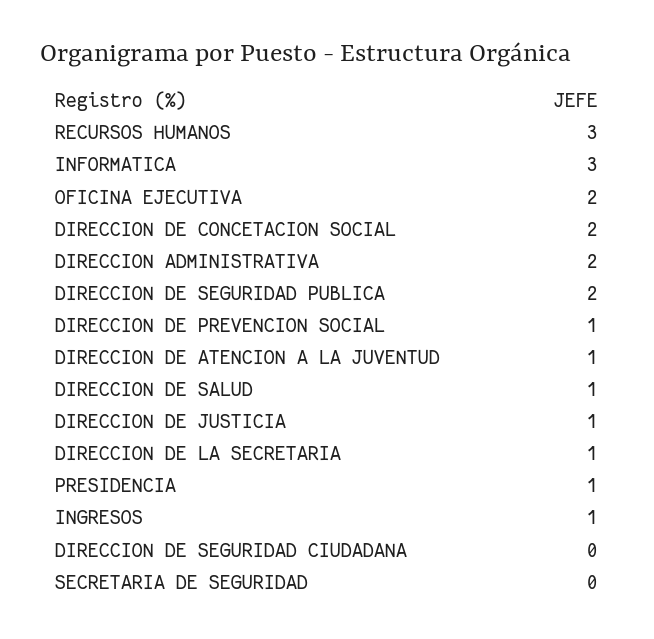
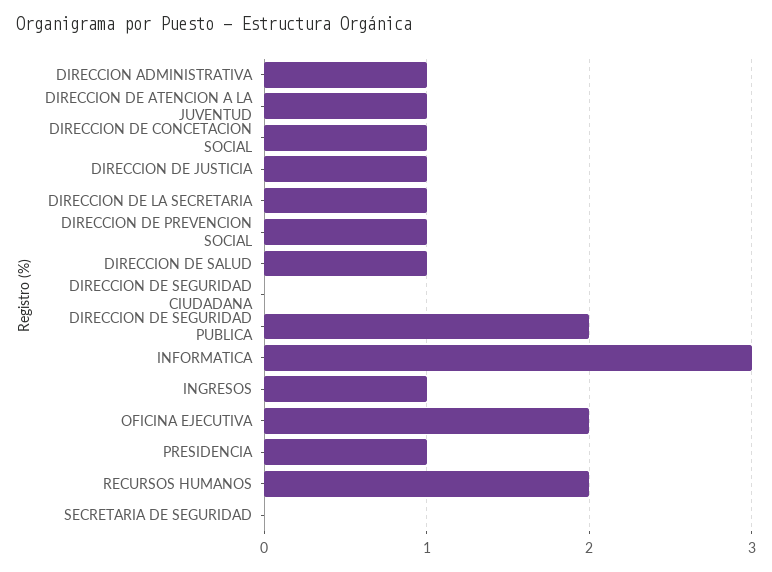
  {
-   "RECURSOS HUMANOS": 3,
+   "RECURSOS HUMANOS": 2,
    "INFORMATICA": 3,
    "OFICINA EJECUTIVA": 2,
-   "DIRECCION DE CONCETACION SOCIAL": 2,
+   "DIRECCION DE CONCETACION SOCIAL": 1,
-   "DIRECCION ADMINISTRATIVA": 2,
+   "DIRECCION ADMINISTRATIVA": 1,
    "DIRECCION DE SEGURIDAD PUBLICA": 2,
    "DIRECCION DE PREVENCION SOCIAL": 1,
    "DIRECCION DE ATENCION A LA JUVENTUD": 1,
    "DIRECCION DE SALUD": 1,
    "DIRECCION DE JUSTICIA": 1,
    "DIRECCION DE LA SECRETARIA": 1,
    "PRESIDENCIA": 1,
    "INGRESOS": 1,
    "DIRECCION DE SEGURIDAD CIUDADANA": 0,
    "SECRETARIA DE SEGURIDAD": 0
  }

